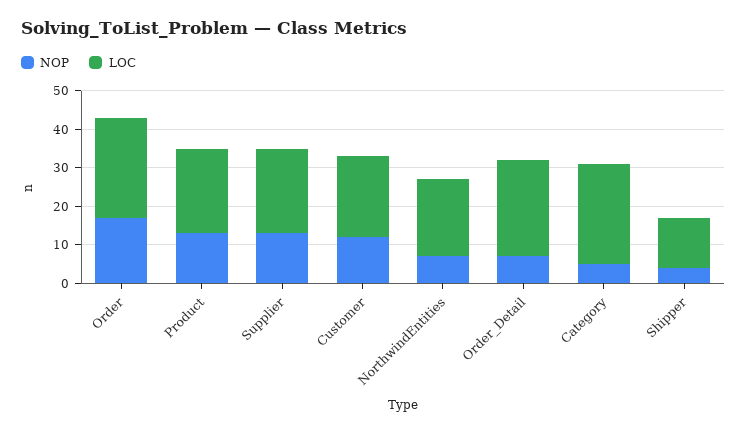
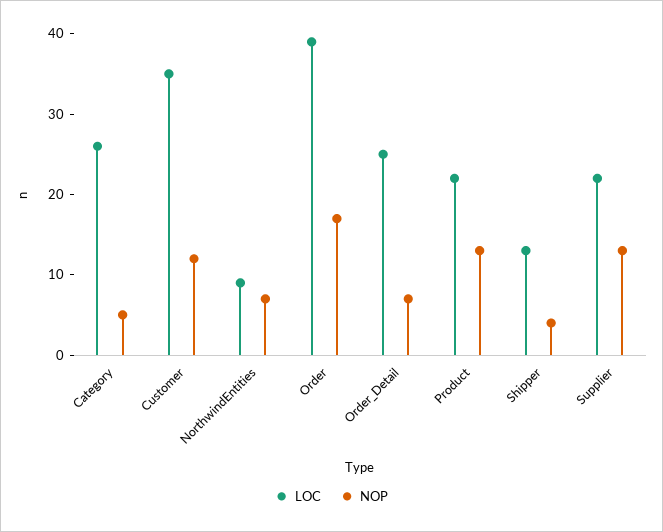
  {
    "NOP": {
      "Order": 17,
      "Product": 13,
      "Supplier": 13,
      "Customer": 12,
      "NorthwindEntities": 7,
      "Order_Detail": 7,
      "Category": 5,
      "Shipper": 4
    },
    "LOC": {
-     "Order": 25,
+     "Order": 39,
      "Product": 22,
      "Supplier": 22,
-     "Customer": 20,
+     "Customer": 35,
-     "NorthwindEntities": 20,
+     "NorthwindEntities": 9,
      "Order_Detail": 25,
      "Category": 26,
      "Shipper": 13
    }
  }

